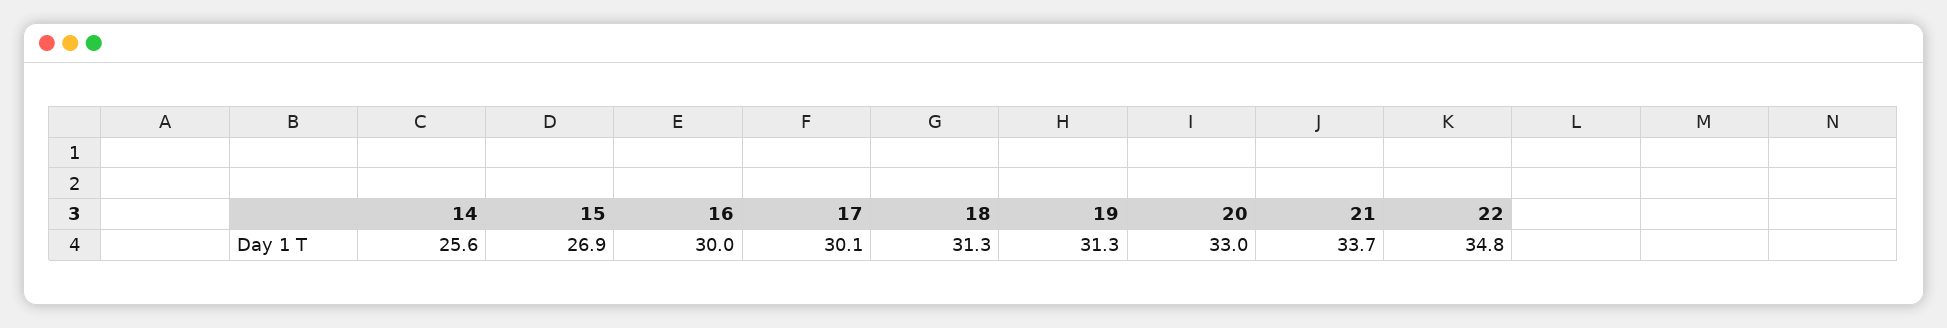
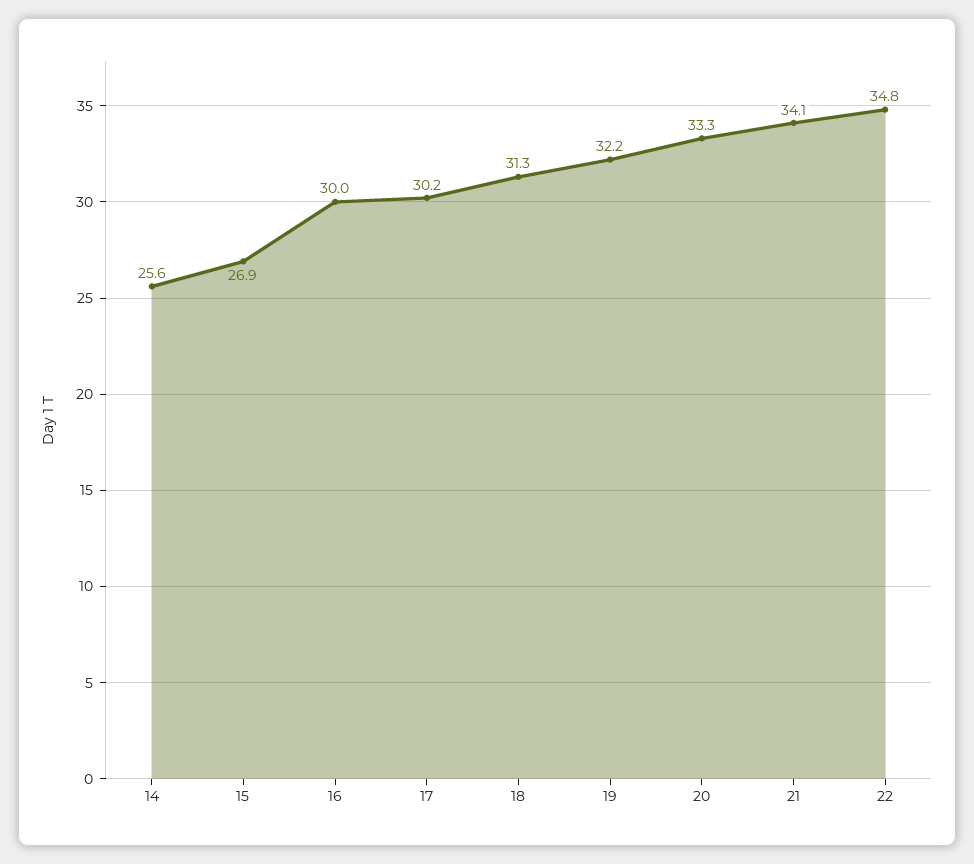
  {
    "14": 25.6,
    "15": 26.9,
    "16": 30,
-   "17": 30.1,
+   "17": 30.2,
    "18": 31.3,
-   "19": 31.3,
+   "19": 32.2,
-   "20": 33,
+   "20": 33.3,
-   "21": 33.7,
+   "21": 34.1,
    "22": 34.8
  }

